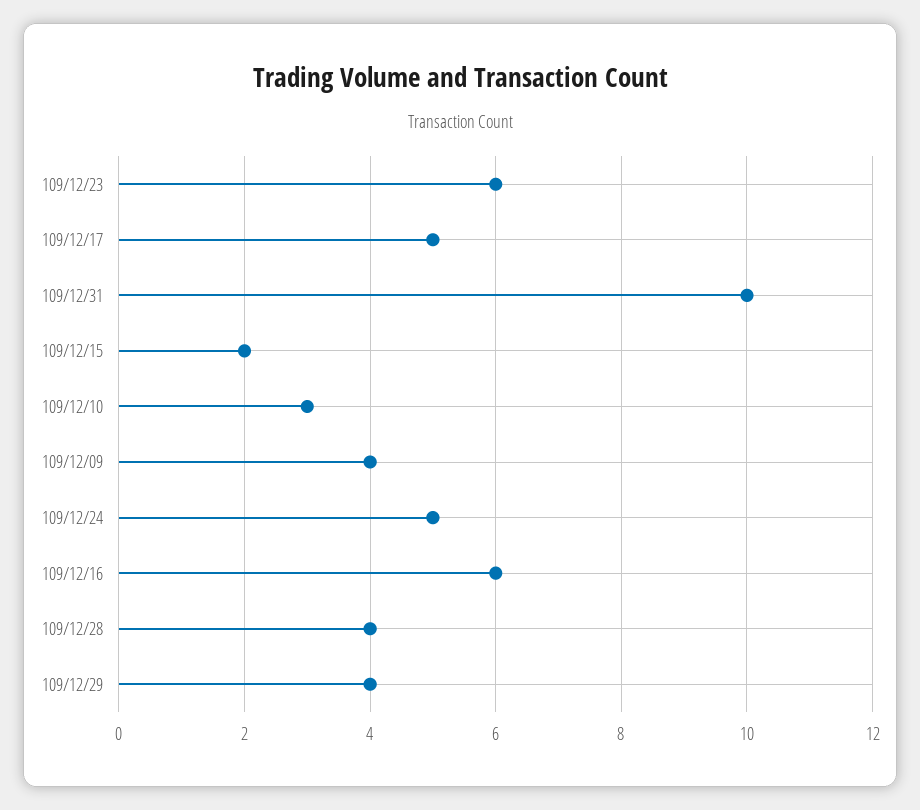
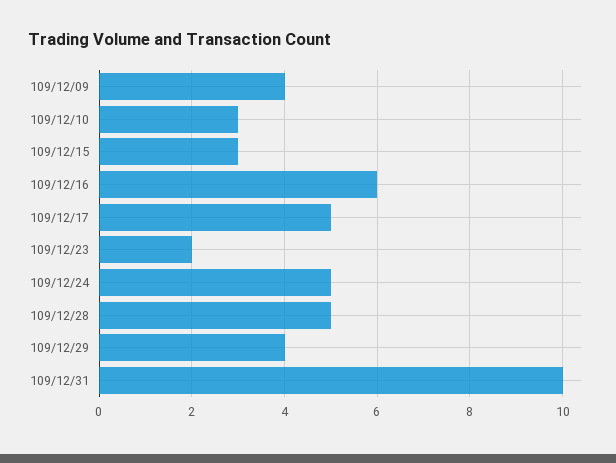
  {
-   "109/12/23": 6,
+   "109/12/23": 2,
    "109/12/17": 5,
    "109/12/31": 10,
-   "109/12/15": 2,
+   "109/12/15": 3,
    "109/12/10": 3,
    "109/12/09": 4,
    "109/12/24": 5,
    "109/12/16": 6,
-   "109/12/28": 4,
+   "109/12/28": 5,
    "109/12/29": 4
  }

